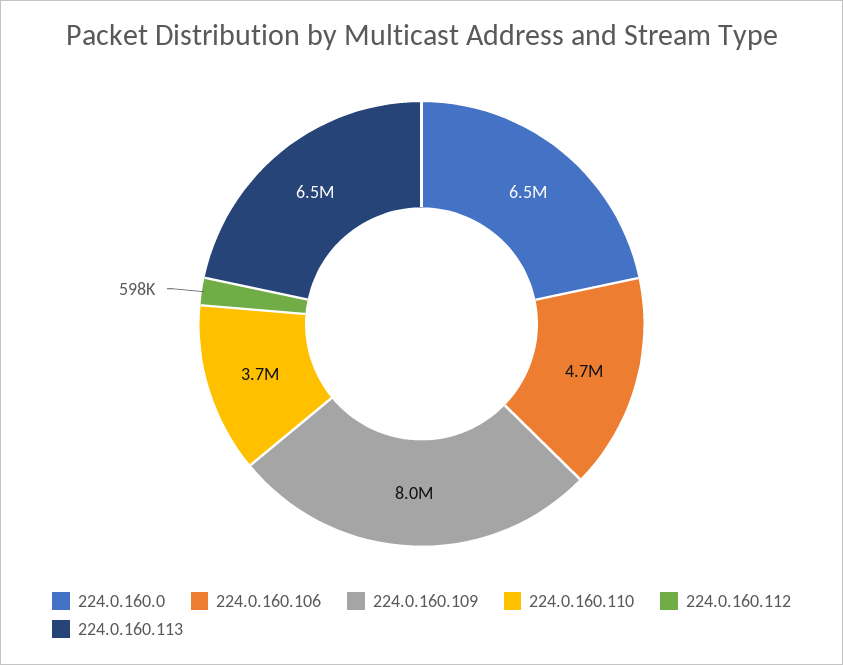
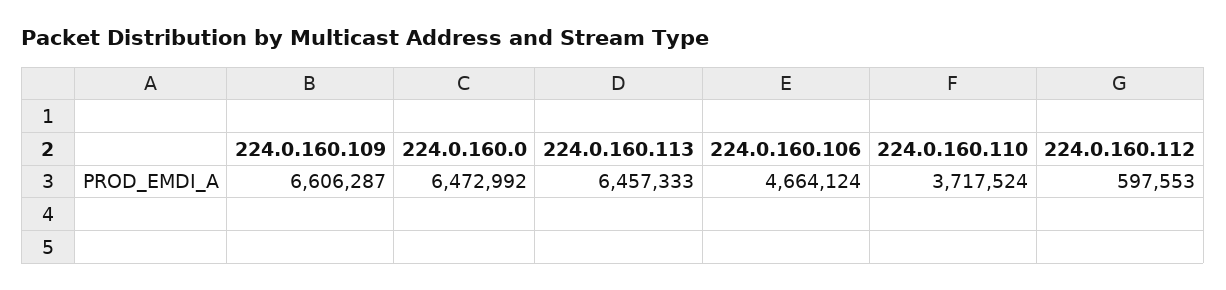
  {
    "224.0.160.0": 6472992,
    "224.0.160.106": 4664124,
-   "224.0.160.109": 8000000,
+   "224.0.160.109": 6606287,
    "224.0.160.110": 3717524,
    "224.0.160.112": 597553,
    "224.0.160.113": 6457333
  }

